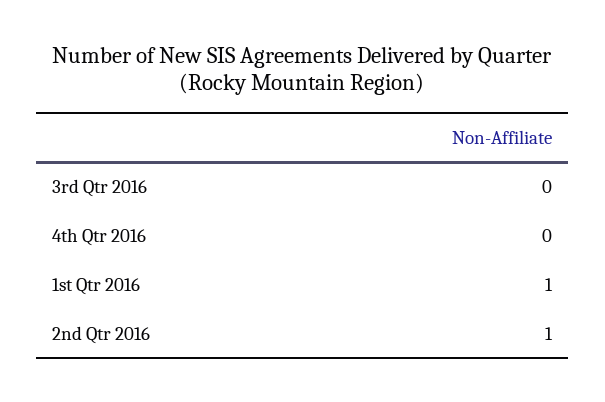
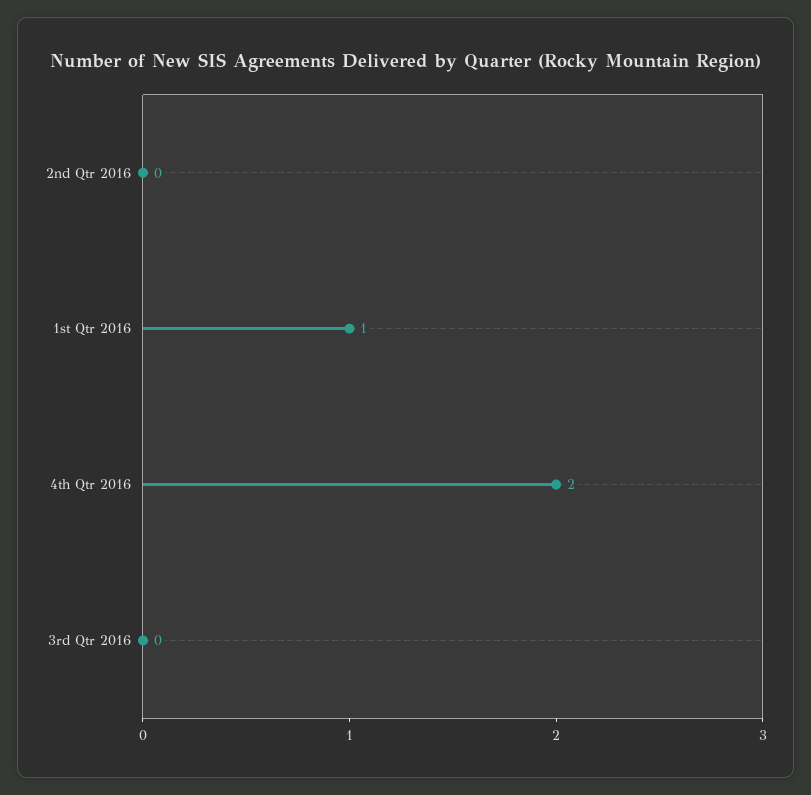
  {
    "3rd Qtr 2016": 0,
-   "4th Qtr 2016": 0,
+   "4th Qtr 2016": 2,
    "1st Qtr 2016": 1,
-   "2nd Qtr 2016": 1
+   "2nd Qtr 2016": 0
  }

